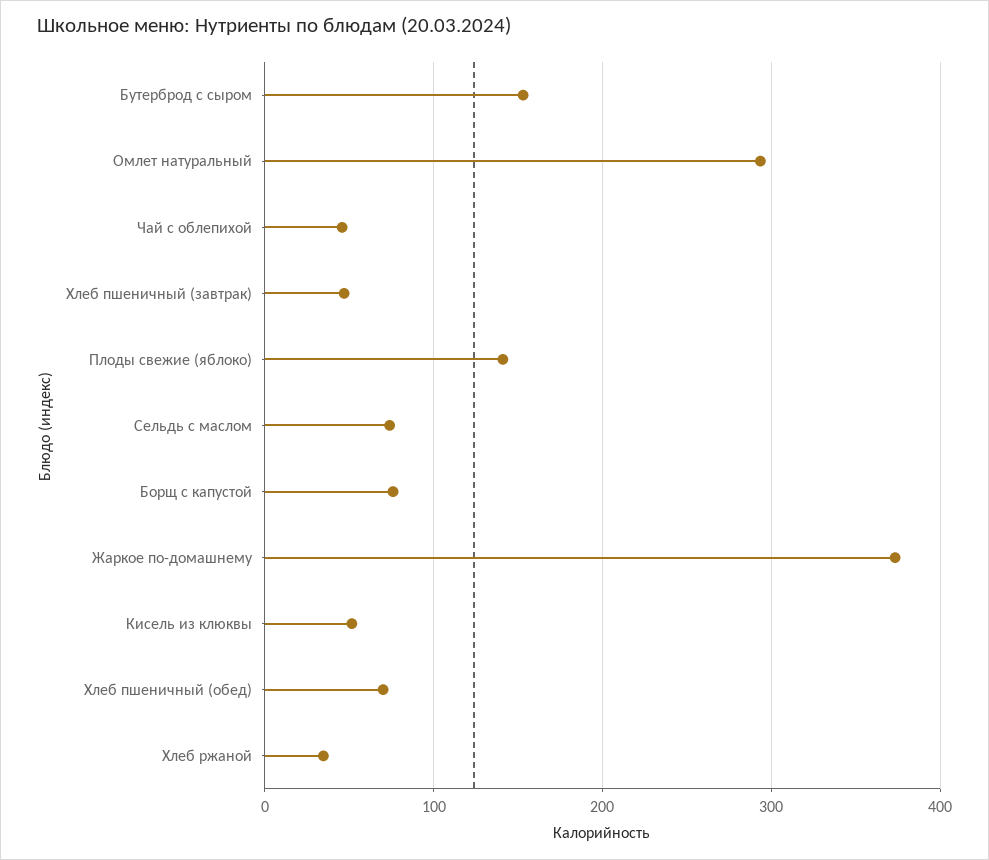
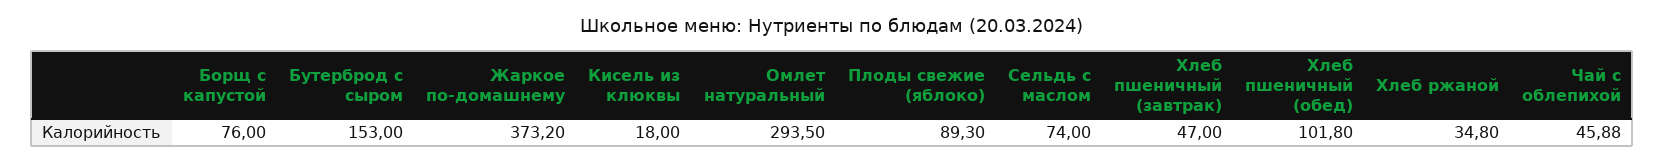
  {
    "Бутерброд с сыром": 153,
    "Омлет натуральный": 293.5,
    "Чай с облепихой": 45.88,
    "Хлеб пшеничный (завтрак)": 47,
-   "Плоды свежие (яблоко)": 140,
+   "Плоды свежие (яблоко)": 89.3,
    "Сельдь с маслом": 74,
    "Борщ с капустой": 76,
    "Жаркое по-домашнему": 373.2,
-   "Кисель из клюквы": 50,
+   "Кисель из клюквы": 18,
-   "Хлеб пшеничный (обед)": 70,
+   "Хлеб пшеничный (обед)": 101.8,
    "Хлеб ржаной": 34.8
  }

